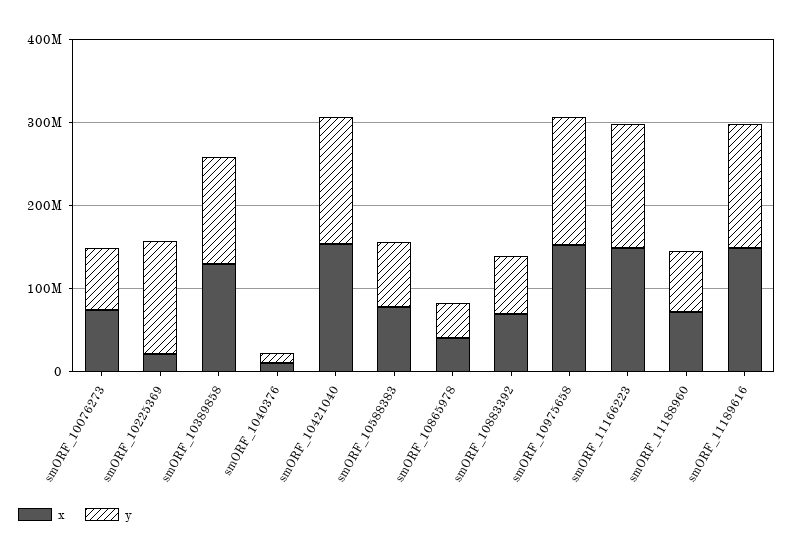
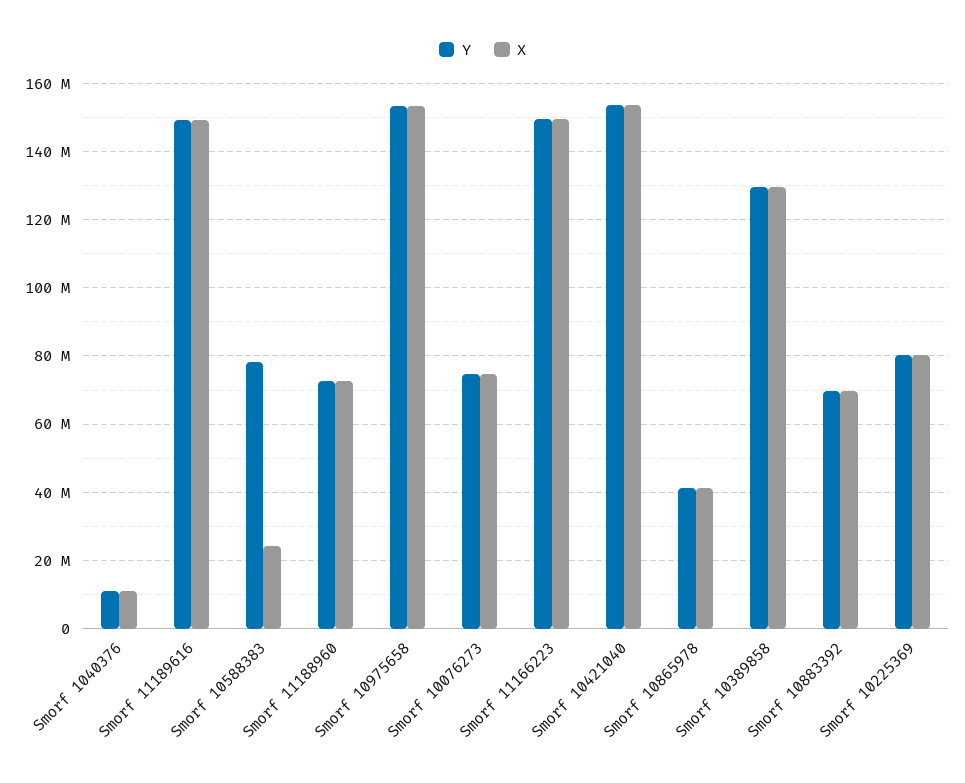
  {
    "x": {
      "smORF_10076273": 74000000,
-     "smORF_10225369": 20000000,
+     "smORF_10225369": 80000000,
      "smORF_10389858": 130000000,
      "smORF_1040376": 12000000,
      "smORF_10421040": 154000000,
-     "smORF_10588383": 80000000,
+     "smORF_10588383": 24000000,
      "smORF_10865978": 42000000,
      "smORF_10883392": 70000000,
      "smORF_10975658": 154000000,
      "smORF_11166223": 150000000,
      "smORF_11188960": 72000000,
      "smORF_11189616": 150000000
    },
    "y": {
      "smORF_10076273": 74000000,
-     "smORF_10225369": 140000000,
+     "smORF_10225369": 80000000,
      "smORF_10389858": 130000000,
      "smORF_1040376": 12000000,
      "smORF_10421040": 154000000,
      "smORF_10588383": 78000000,
      "smORF_10865978": 42000000,
      "smORF_10883392": 70000000,
      "smORF_10975658": 154000000,
      "smORF_11166223": 150000000,
      "smORF_11188960": 72000000,
      "smORF_11189616": 150000000
    }
  }

